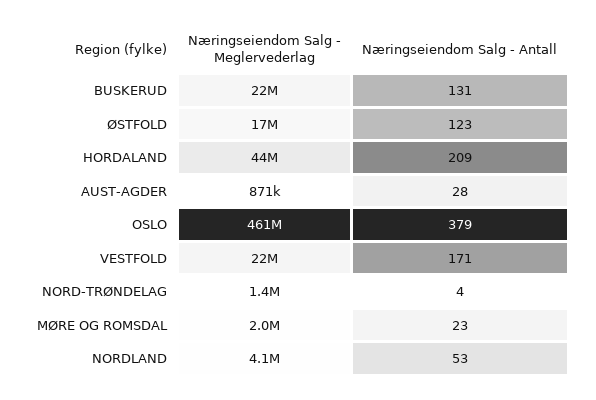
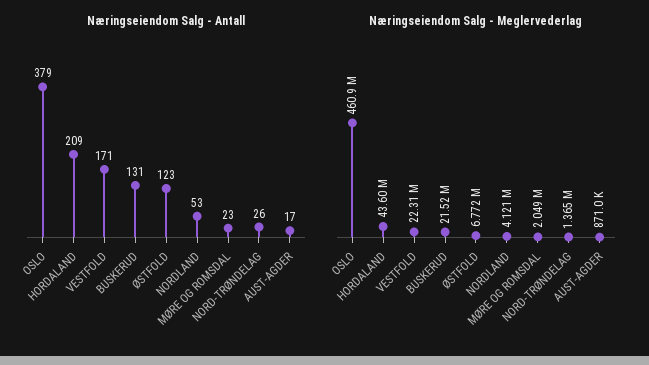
  {
    "Næringseiendom Salg - Meglervederlag": {
      "BUSKERUD": 21520000,
-     "ØSTFOLD": 17000000,
+     "ØSTFOLD": 6772000,
      "HORDALAND": 43600000,
      "AUST-AGDER": 871000,
      "OSLO": 460900000,
      "VESTFOLD": 22310000,
      "NORD-TRØNDELAG": 1365000,
      "MØRE OG ROMSDAL": 2049000,
      "NORDLAND": 4121000
    },
    "Næringseiendom Salg - Antall": {
      "BUSKERUD": 131,
      "ØSTFOLD": 123,
      "HORDALAND": 209,
-     "AUST-AGDER": 28,
+     "AUST-AGDER": 17,
      "OSLO": 379,
      "VESTFOLD": 171,
-     "NORD-TRØNDELAG": 4,
+     "NORD-TRØNDELAG": 26,
      "MØRE OG ROMSDAL": 23,
      "NORDLAND": 53
    }
  }

